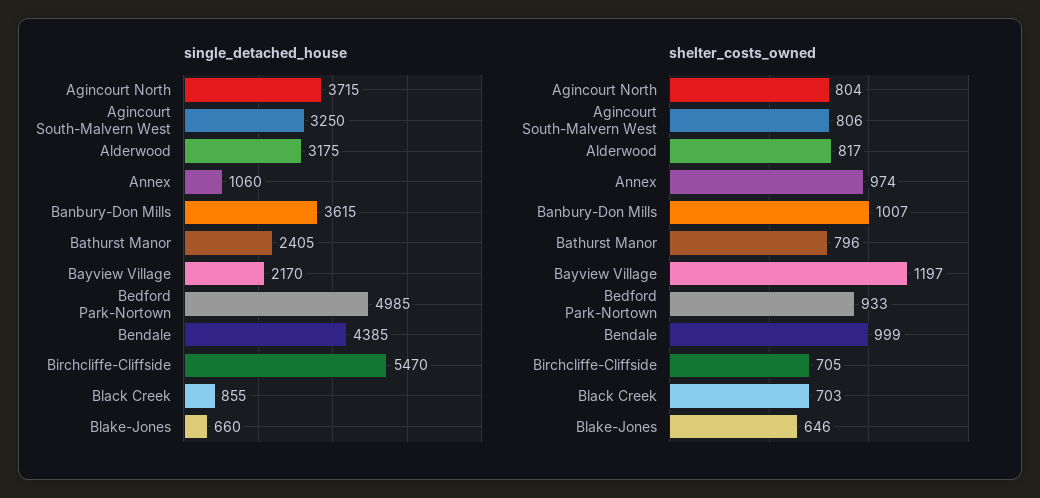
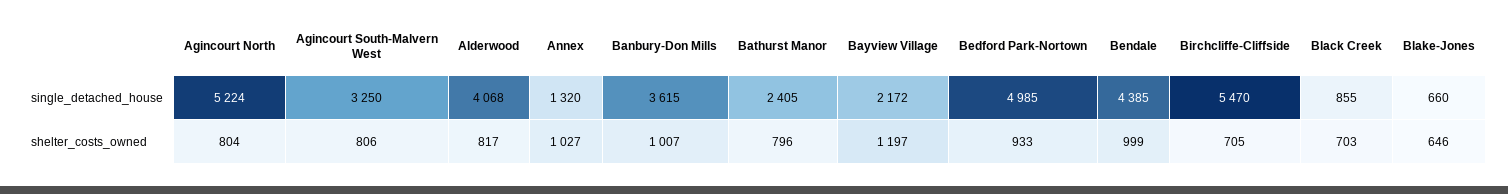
  {
    "single_detached_house": {
-     "Agincourt North": 3715,
+     "Agincourt North": 5224,
      "Agincourt South-Malvern West": 3250,
-     "Alderwood": 3175,
+     "Alderwood": 4068,
-     "Annex": 1060,
+     "Annex": 1320,
      "Banbury-Don Mills": 3615,
      "Bathurst Manor": 2405,
-     "Bayview Village": 2170,
+     "Bayview Village": 2172,
      "Bedford Park-Nortown": 4985,
      "Bendale": 4385,
      "Birchcliffe-Cliffside": 5470,
      "Black Creek": 855,
      "Blake-Jones": 660
    },
    "shelter_costs_owned": {
      "Agincourt North": 804,
      "Agincourt South-Malvern West": 806,
      "Alderwood": 817,
-     "Annex": 974,
+     "Annex": 1027,
      "Banbury-Don Mills": 1007,
      "Bathurst Manor": 796,
      "Bayview Village": 1197,
      "Bedford Park-Nortown": 933,
      "Bendale": 999,
      "Birchcliffe-Cliffside": 705,
      "Black Creek": 703,
      "Blake-Jones": 646
    }
  }

